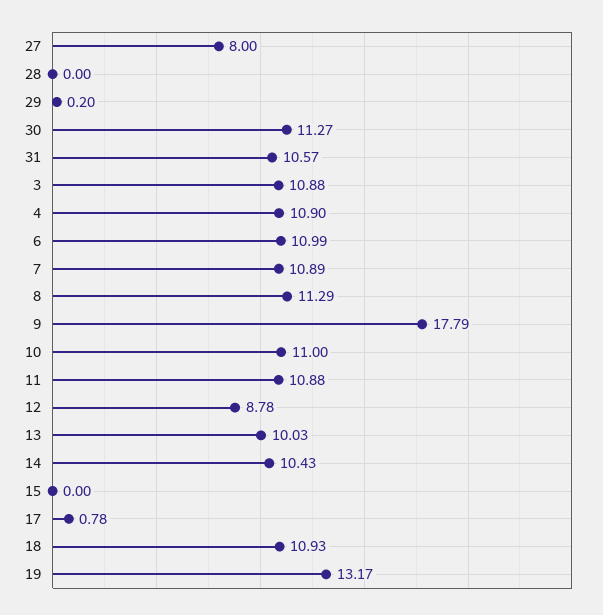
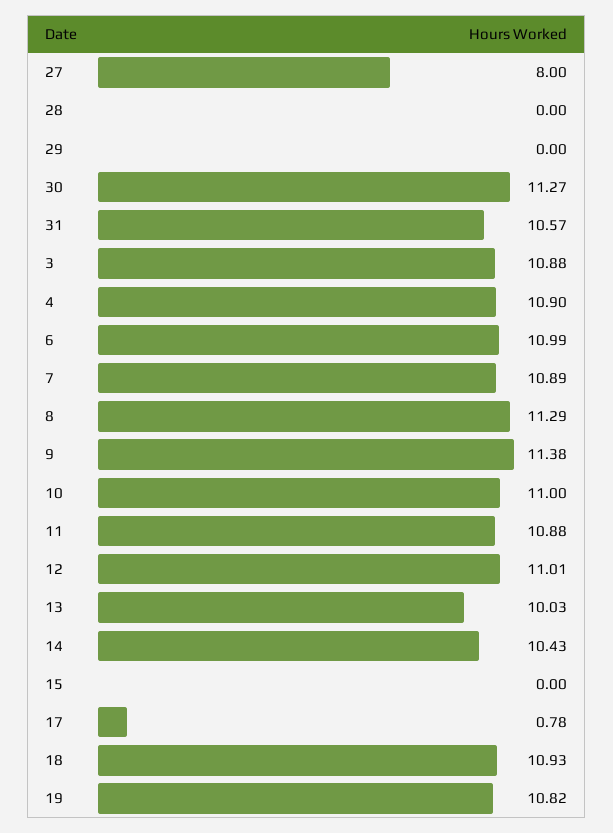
  {
    "27": 8,
    "28": 0,
-   "29": 0.2,
+   "29": 0,
    "30": 11.27,
    "31": 10.57,
    "3": 10.88,
    "4": 10.9,
    "6": 10.99,
    "7": 10.89,
    "8": 11.29,
-   "9": 17.79,
+   "9": 11.38,
    "10": 11,
    "11": 10.88,
-   "12": 8.78,
+   "12": 11.01,
    "13": 10.03,
    "14": 10.43,
    "15": 0,
    "17": 0.78,
    "18": 10.93,
-   "19": 13.17
+   "19": 10.82
  }

